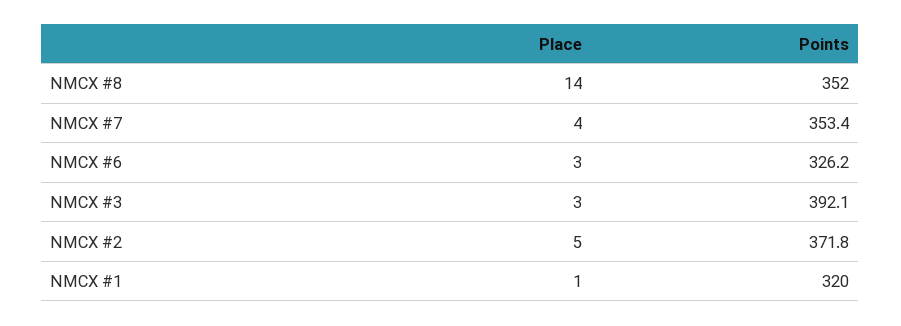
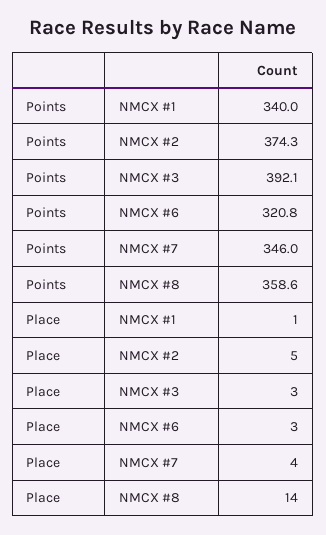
  {
    "Place": {
      "NMCX #8": 14,
      "NMCX #7": 4,
      "NMCX #6": 3,
      "NMCX #3": 3,
      "NMCX #2": 5,
      "NMCX #1": 1
    },
    "Points": {
-     "NMCX #8": 352,
+     "NMCX #8": 358.6,
-     "NMCX #7": 353.4,
+     "NMCX #7": 346,
-     "NMCX #6": 326.2,
+     "NMCX #6": 320.8,
      "NMCX #3": 392.1,
-     "NMCX #2": 371.8,
+     "NMCX #2": 374.3,
-     "NMCX #1": 320
+     "NMCX #1": 340
    }
  }

